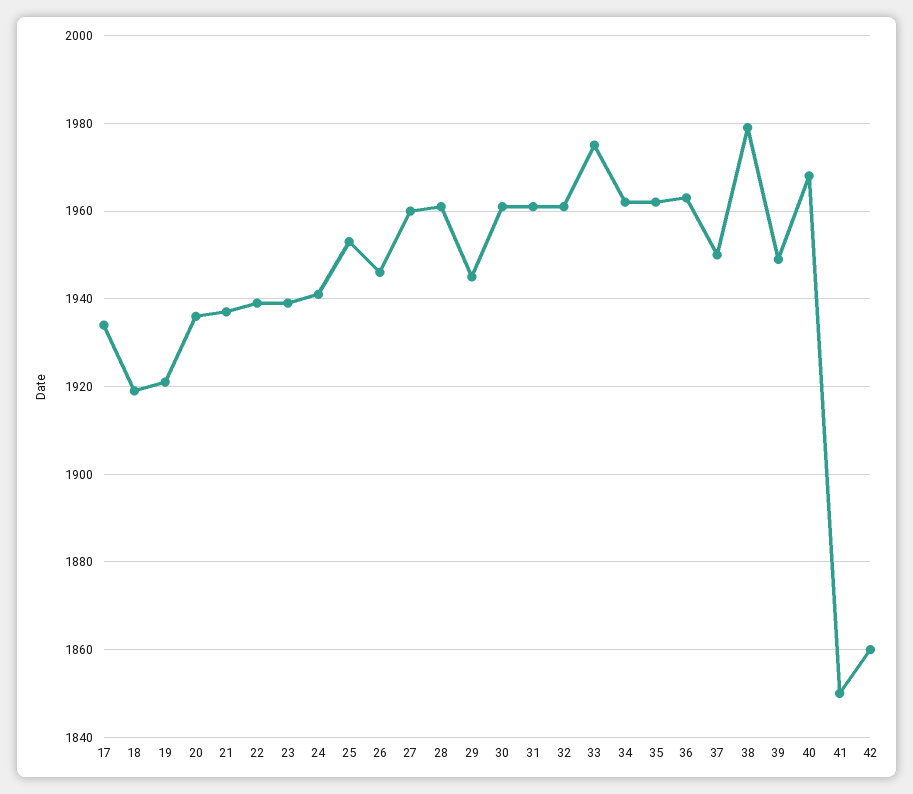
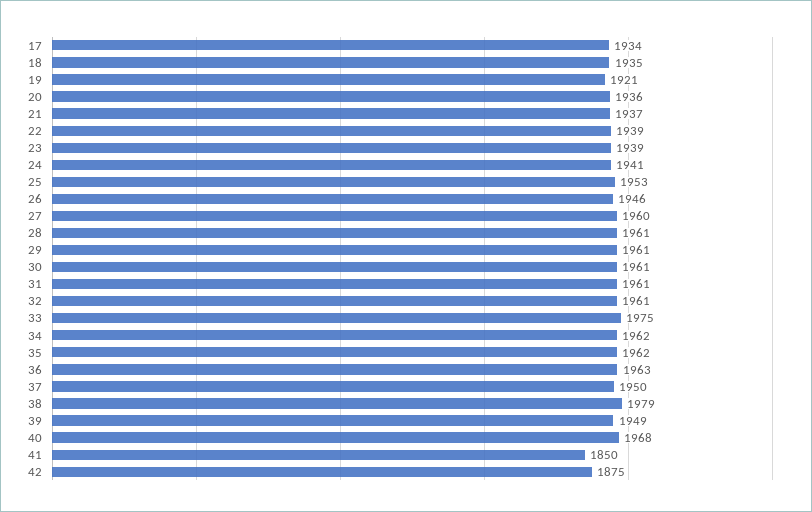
  {
    "17": 1934,
-   "18": 1920,
+   "18": 1935,
    "19": 1921,
    "20": 1936,
    "21": 1937,
    "22": 1939,
    "23": 1939,
    "24": 1941,
    "25": 1953,
    "26": 1946,
    "27": 1960,
    "28": 1961,
-   "29": 1945,
+   "29": 1961,
    "30": 1961,
    "31": 1961,
    "32": 1961,
    "33": 1975,
    "34": 1962,
    "35": 1962,
    "36": 1963,
    "37": 1950,
    "38": 1979,
    "39": 1949,
    "40": 1968,
    "41": 1850,
-   "42": 1860
+   "42": 1875
  }

